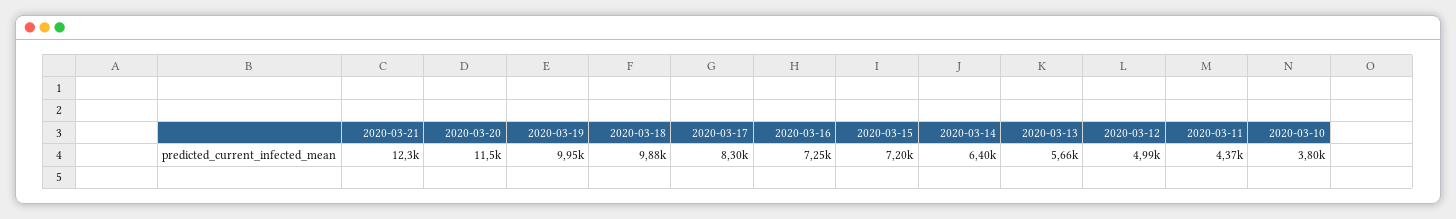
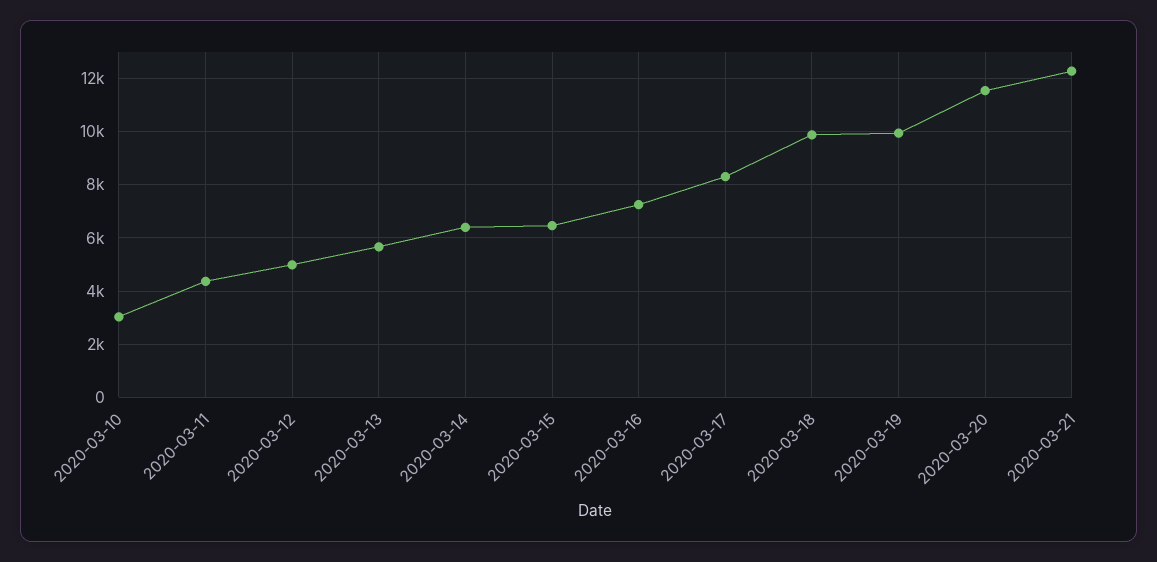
  {
    "2020-03-21": 12300,
    "2020-03-20": 11500,
    "2020-03-19": 9950,
    "2020-03-18": 9880,
    "2020-03-17": 8300,
    "2020-03-16": 7250,
-   "2020-03-15": 7200,
+   "2020-03-15": 6500,
    "2020-03-14": 6400,
    "2020-03-13": 5660,
    "2020-03-12": 4990,
    "2020-03-11": 4370,
-   "2020-03-10": 3800
+   "2020-03-10": 3000
  }

